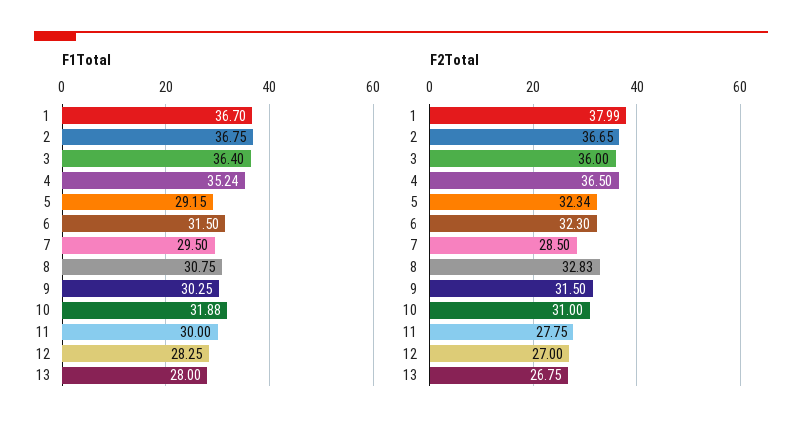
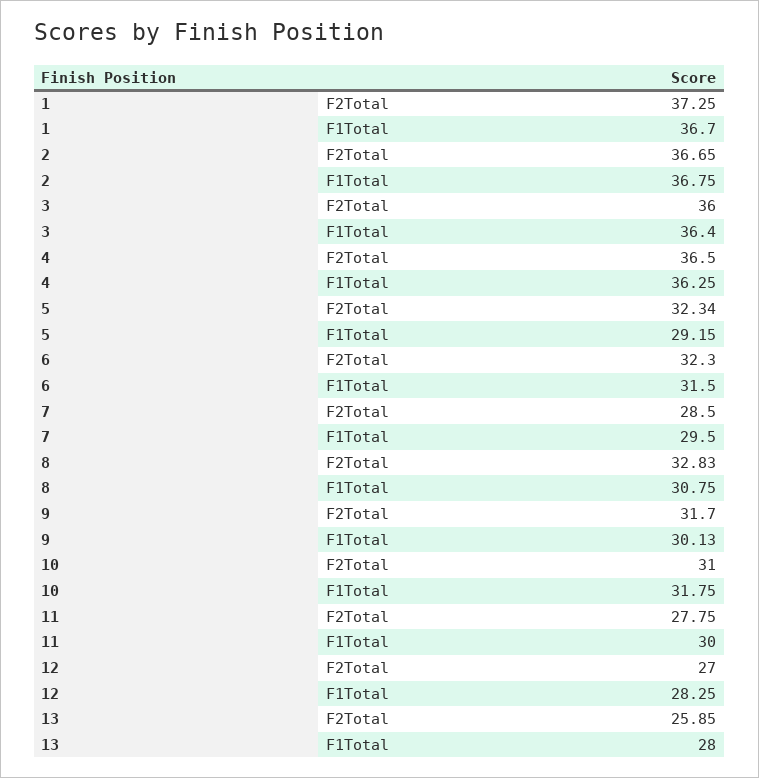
  {
    "F1Total": {
      "1": 36.7,
      "2": 36.75,
      "3": 36.4,
-     "4": 35.24,
+     "4": 36.25,
      "5": 29.15,
      "6": 31.5,
      "7": 29.5,
      "8": 30.75,
-     "9": 30.25,
+     "9": 30.13,
-     "10": 31.88,
+     "10": 31.75,
      "11": 30,
      "12": 28.25,
      "13": 28
    },
    "F2Total": {
-     "1": 37.99,
+     "1": 37.25,
      "2": 36.65,
      "3": 36,
      "4": 36.5,
      "5": 32.34,
      "6": 32.3,
      "7": 28.5,
      "8": 32.83,
-     "9": 31.5,
+     "9": 31.7,
      "10": 31,
      "11": 27.75,
      "12": 27,
-     "13": 26.75
+     "13": 25.85
    }
  }

